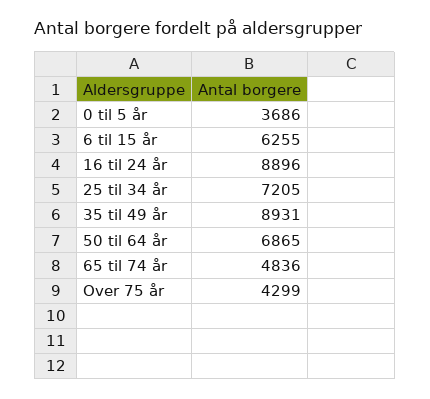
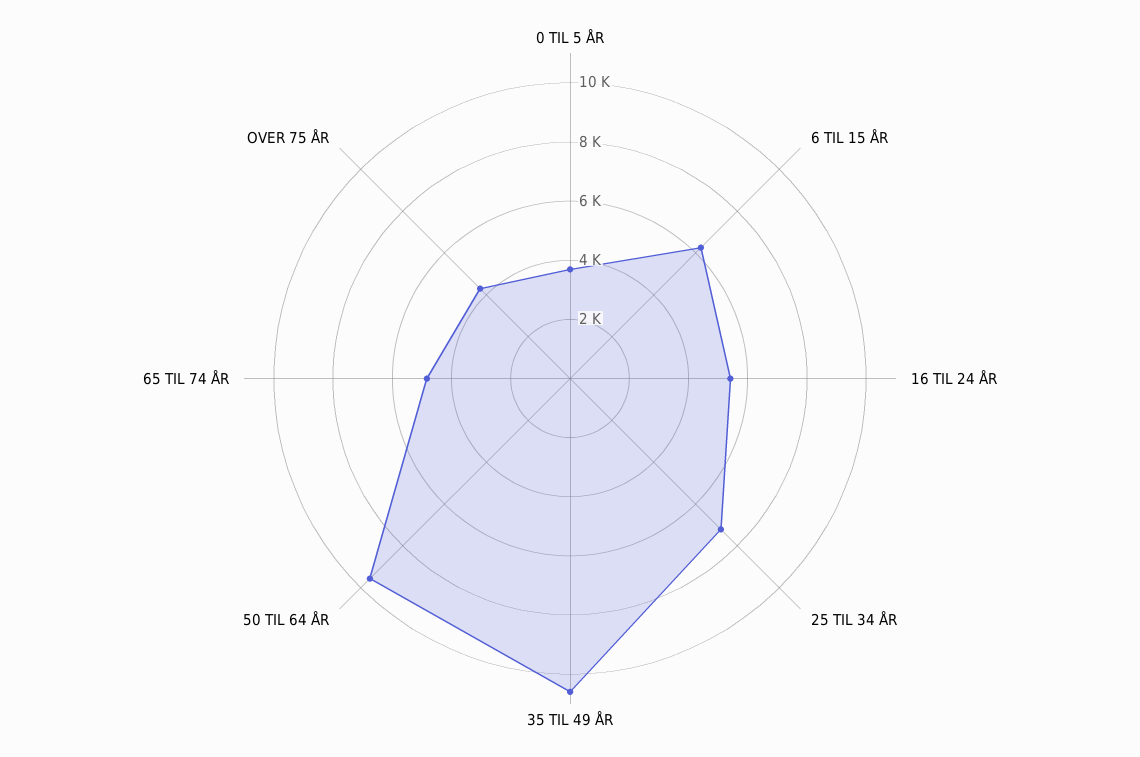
  {
    "0 til 5 år": 3686,
    "6 til 15 år": 6255,
-   "16 til 24 år": 8896,
+   "16 til 24 år": 5500,
    "25 til 34 år": 7205,
-   "35 til 49 år": 8931,
+   "35 til 49 år": 10500,
-   "50 til 64 år": 6865,
+   "50 til 64 år": 9500,
    "65 til 74 år": 4836,
    "Over 75 år": 4299
  }

